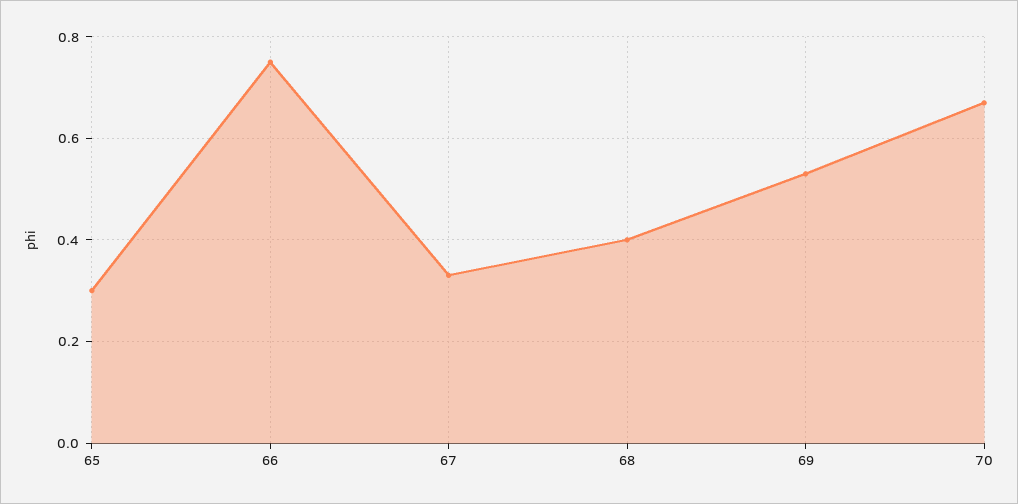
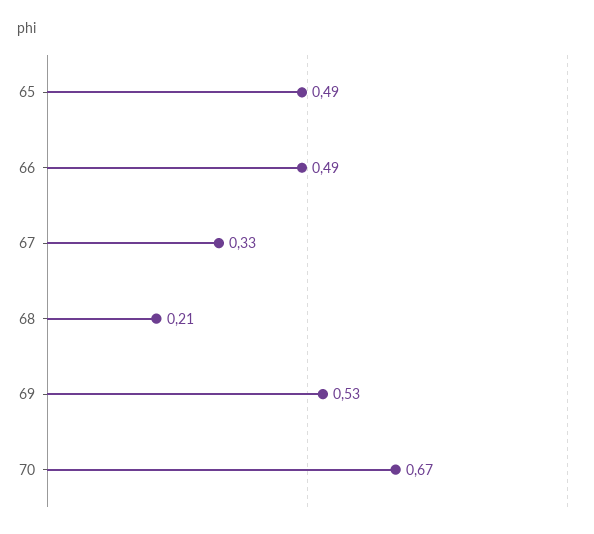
  {
-   "65": 0.3,
+   "65": 0.49,
-   "66": 0.75,
+   "66": 0.49,
    "67": 0.33,
-   "68": 0.4,
+   "68": 0.21,
    "69": 0.53,
    "70": 0.67
  }

